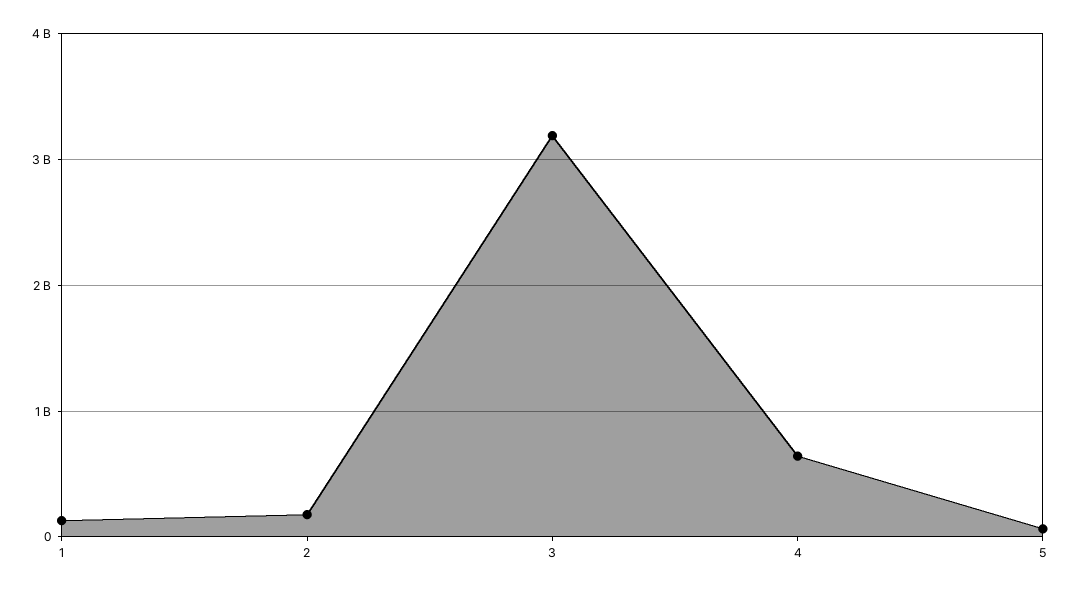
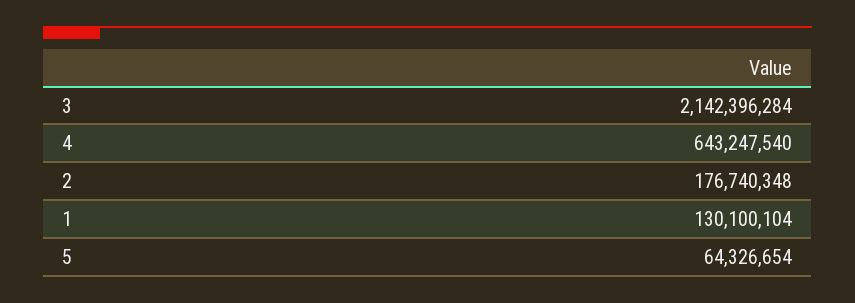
  {
    "1": 130100104,
    "2": 176740348,
-   "3": 3200000000,
+   "3": 2142396284,
    "4": 643247540,
    "5": 64326654
  }

